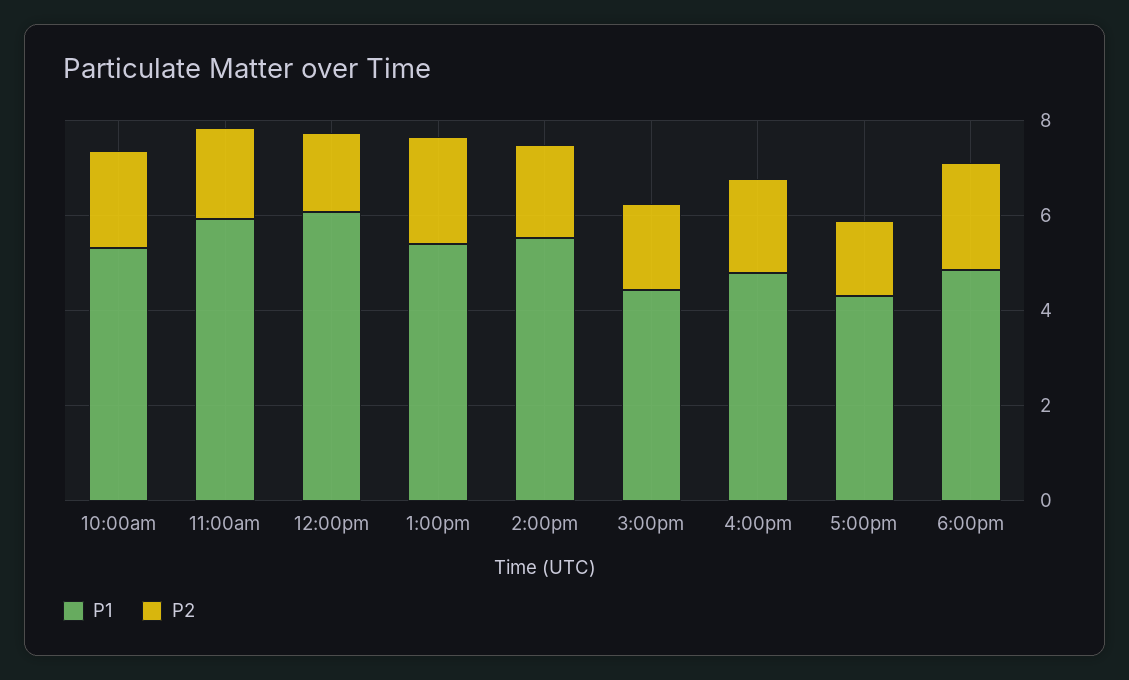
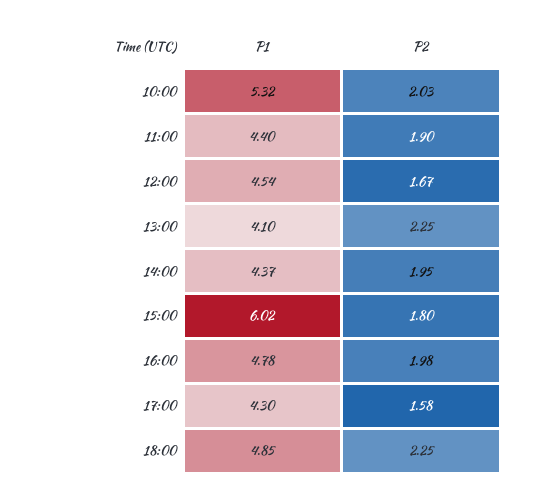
  {
    "P1": {
      "10:00am": 5.32,
-     "11:00am": 6,
+     "11:00am": 4.4,
-     "12:00pm": 6,
+     "12:00pm": 4.54,
-     "1:00pm": 5.5,
+     "1:00pm": 4.1,
-     "2:00pm": 5.5,
+     "2:00pm": 4.37,
-     "3:00pm": 4.5,
+     "3:00pm": 6.02,
      "4:00pm": 4.78,
      "5:00pm": 4.3,
      "6:00pm": 4.85
    },
    "P2": {
      "10:00am": 2.03,
      "11:00am": 1.9,
      "12:00pm": 1.67,
      "1:00pm": 2.25,
      "2:00pm": 1.95,
      "3:00pm": 1.8,
      "4:00pm": 1.98,
      "5:00pm": 1.58,
      "6:00pm": 2.25
    }
  }

